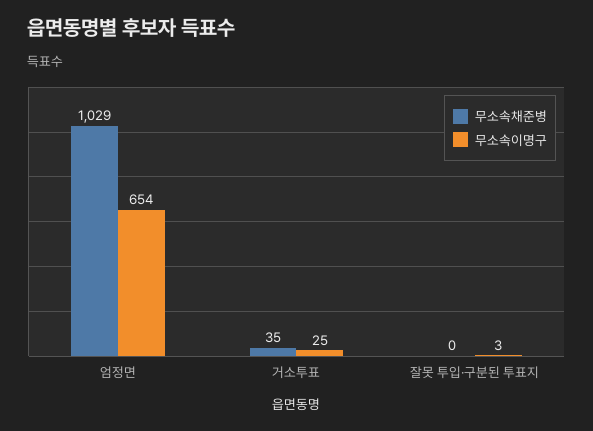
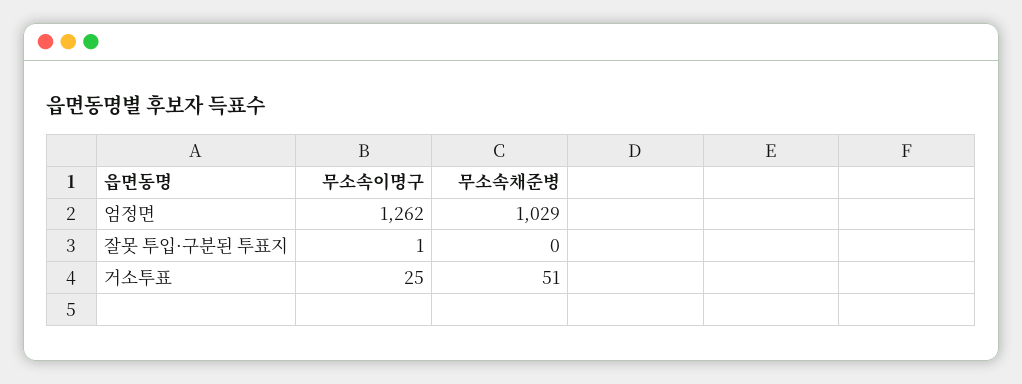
  {
    "무소속채준병": {
      "엄정면": 1029,
-     "거소투표": 35,
+     "거소투표": 51,
      "잘못 투입·구분된 투표지": 0
    },
    "무소속이명구": {
-     "엄정면": 654,
+     "엄정면": 1262,
      "거소투표": 25,
-     "잘못 투입·구분된 투표지": 3
+     "잘못 투입·구분된 투표지": 1
    }
  }

